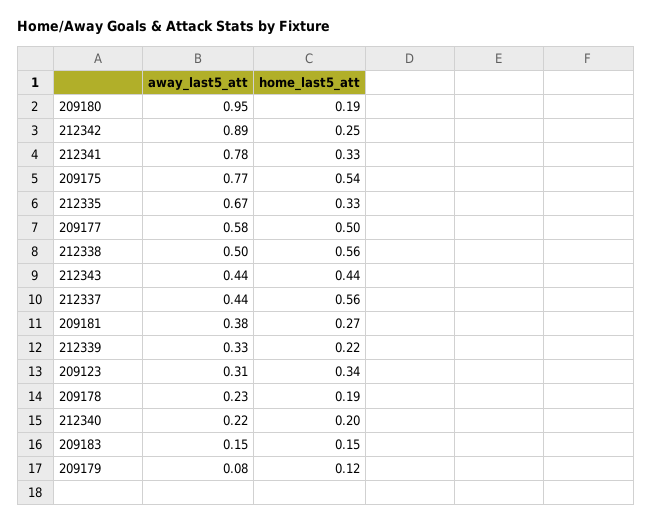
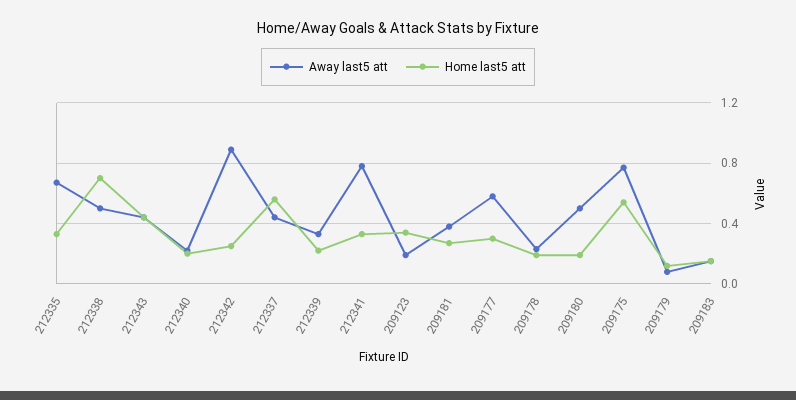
  {
    "away_last5_att": {
-     "209180": 0.95,
+     "209180": 0.5,
      "212342": 0.89,
      "212341": 0.78,
      "209175": 0.77,
      "212335": 0.67,
      "209177": 0.58,
      "212338": 0.5,
      "212343": 0.44,
      "212337": 0.44,
      "209181": 0.38,
      "212339": 0.33,
-     "209123": 0.31,
+     "209123": 0.2,
      "209178": 0.23,
      "212340": 0.22,
      "209183": 0.15,
      "209179": 0.08
    },
    "home_last5_att": {
      "209180": 0.19,
      "212342": 0.25,
      "212341": 0.33,
      "209175": 0.54,
      "212335": 0.33,
-     "209177": 0.5,
+     "209177": 0.3,
-     "212338": 0.56,
+     "212338": 0.7,
      "212343": 0.44,
      "212337": 0.56,
      "209181": 0.27,
      "212339": 0.22,
      "209123": 0.34,
      "209178": 0.19,
      "212340": 0.2,
      "209183": 0.15,
      "209179": 0.12
    }
  }

